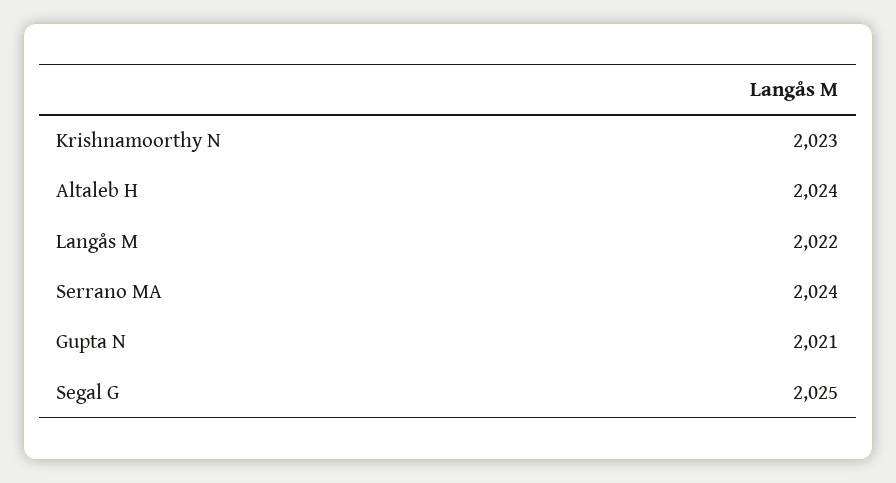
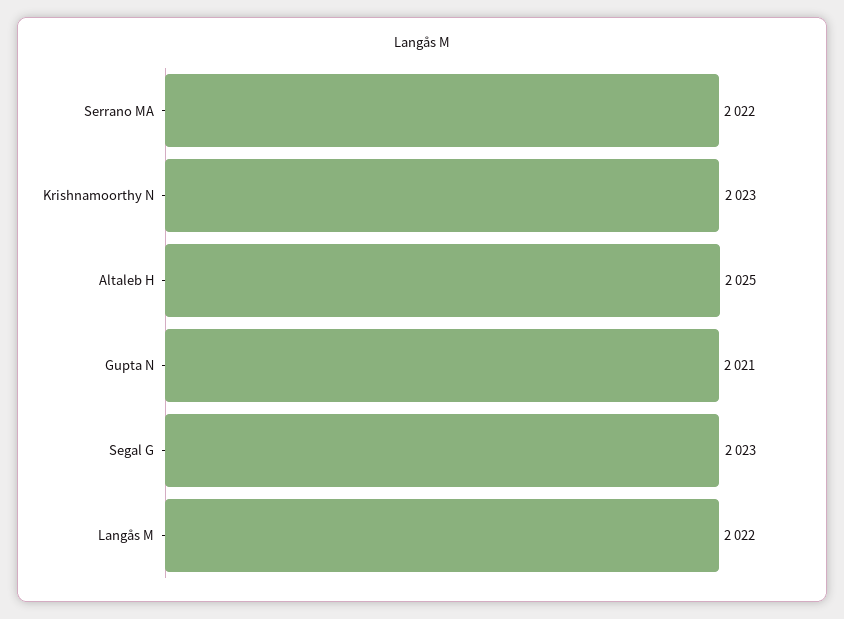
  {
    "Krishnamoorthy N": 2023,
-   "Altaleb H": 2024,
+   "Altaleb H": 2025,
    "Langås M": 2022,
-   "Serrano MA": 2024,
+   "Serrano MA": 2022,
    "Gupta N": 2021,
-   "Segal G": 2025
+   "Segal G": 2023
  }

